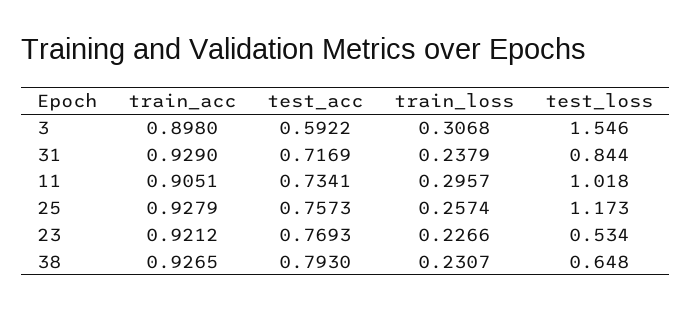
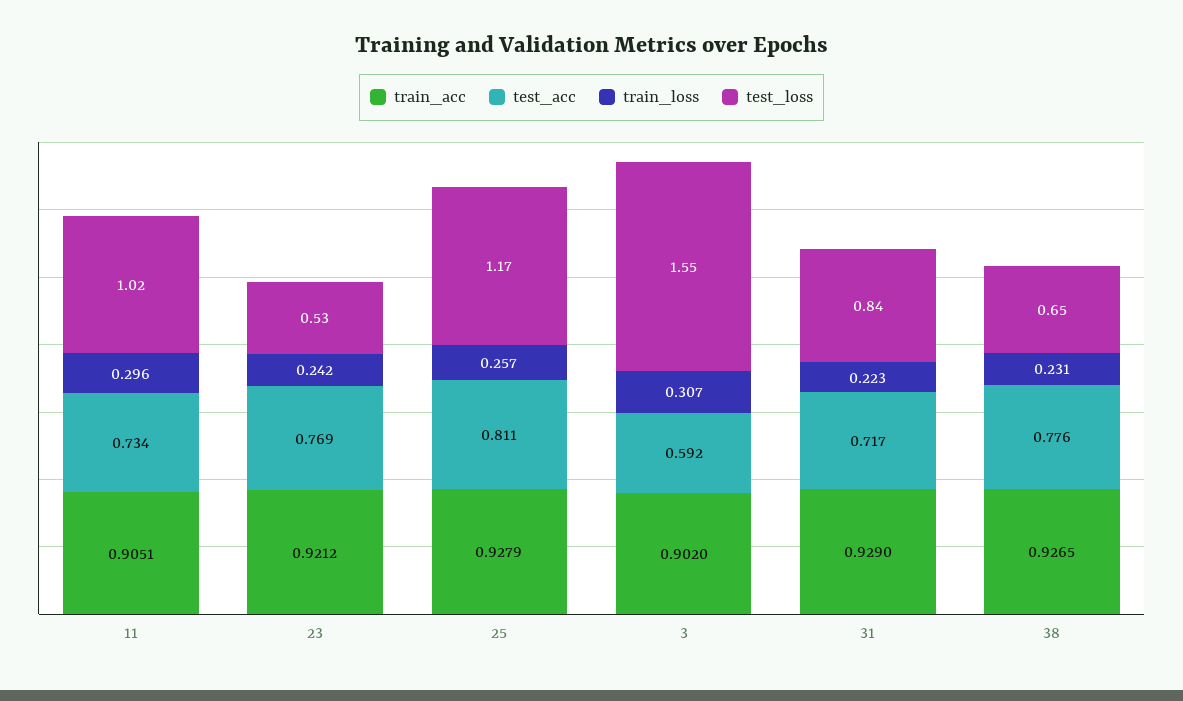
  {
    "train_acc": {
-     "3": 0.898,
+     "3": 0.902,
      "31": 0.929,
      "11": 0.9051,
      "25": 0.9279,
      "23": 0.9212,
      "38": 0.9265
    },
    "test_acc": {
      "3": 0.5922,
      "31": 0.7169,
      "11": 0.7341,
-     "25": 0.7573,
+     "25": 0.811,
      "23": 0.7693,
-     "38": 0.793
+     "38": 0.776
    },
    "train_loss": {
      "3": 0.3068,
-     "31": 0.2379,
+     "31": 0.223,
      "11": 0.2957,
      "25": 0.2574,
-     "23": 0.2266,
+     "23": 0.242,
      "38": 0.2307
    },
    "test_loss": {
      "3": 1.546,
      "31": 0.844,
      "11": 1.018,
      "25": 1.173,
      "23": 0.534,
      "38": 0.648
    }
  }

